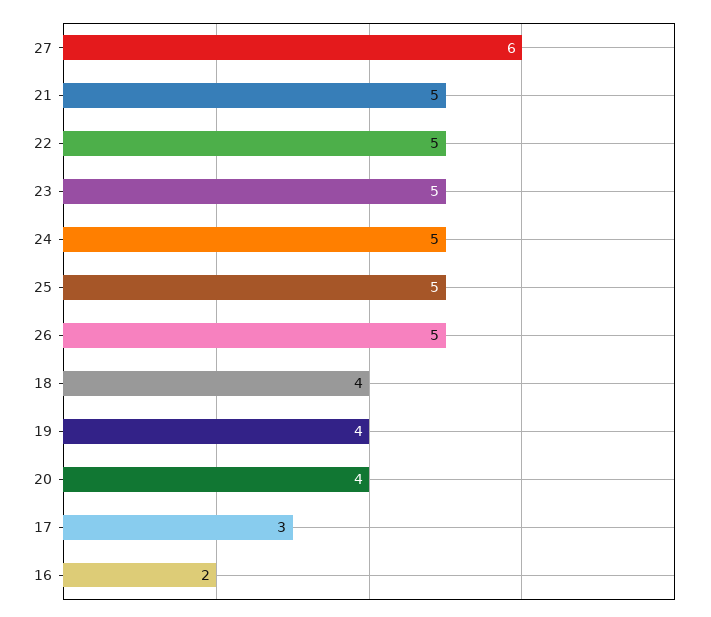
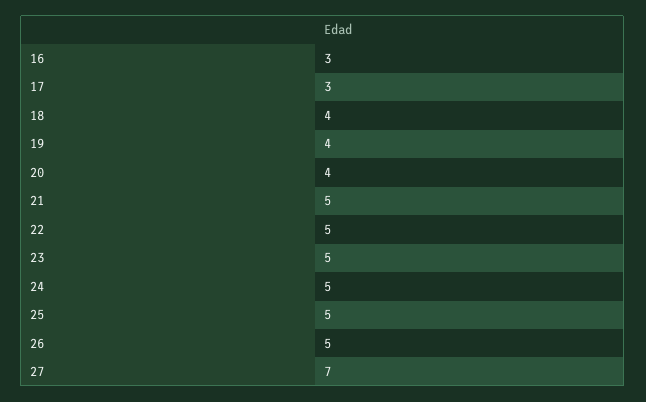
  {
-   "27": 6,
+   "27": 7,
    "21": 5,
    "22": 5,
    "23": 5,
    "24": 5,
    "25": 5,
    "26": 5,
    "18": 4,
    "19": 4,
    "20": 4,
    "17": 3,
-   "16": 2
+   "16": 3
  }

